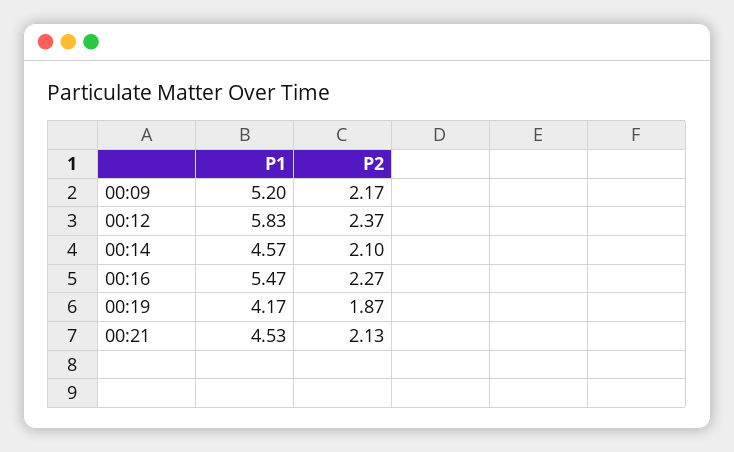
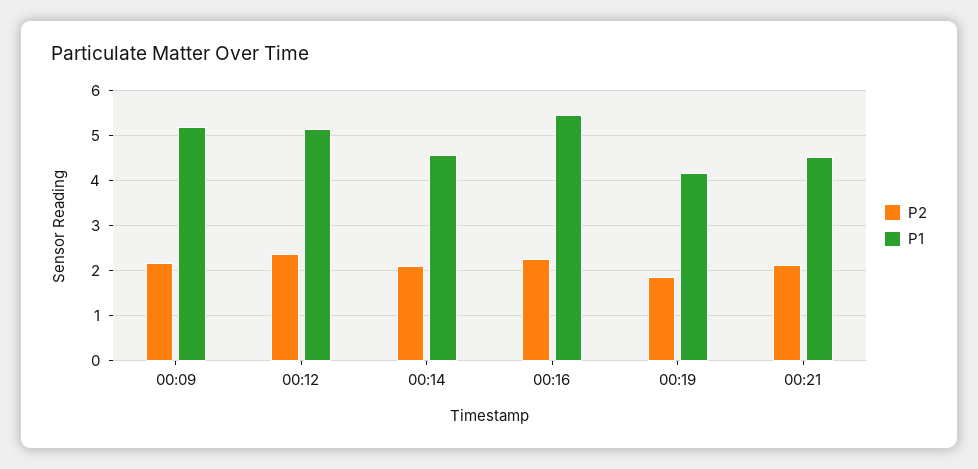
  {
    "P1": {
      "00:09": 5.2,
-     "00:12": 5.83,
+     "00:12": 5.2,
      "00:14": 4.57,
      "00:16": 5.47,
      "00:19": 4.17,
      "00:21": 4.53
    },
    "P2": {
      "00:09": 2.17,
      "00:12": 2.37,
      "00:14": 2.1,
      "00:16": 2.27,
      "00:19": 1.87,
      "00:21": 2.13
    }
  }

